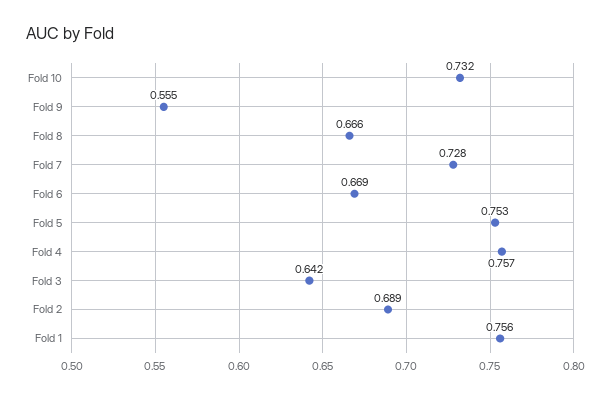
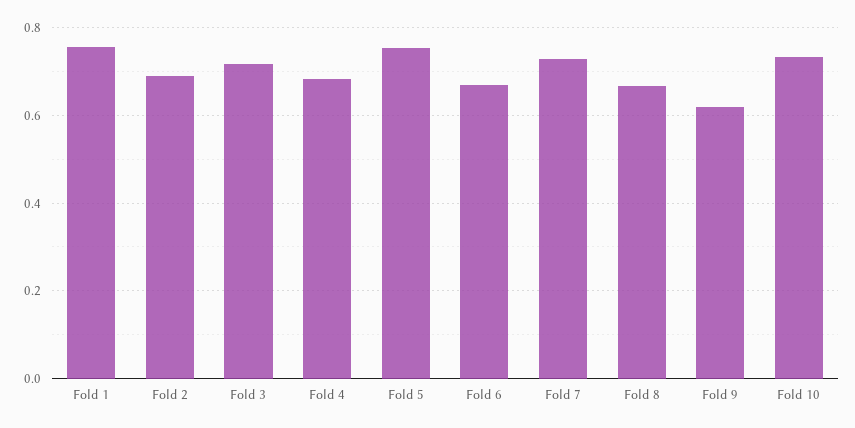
  {
    "Fold 10": 0.732,
-   "Fold 9": 0.555,
+   "Fold 9": 0.62,
    "Fold 8": 0.666,
    "Fold 7": 0.728,
    "Fold 6": 0.669,
    "Fold 5": 0.753,
-   "Fold 4": 0.757,
+   "Fold 4": 0.68,
-   "Fold 3": 0.642,
+   "Fold 3": 0.72,
    "Fold 2": 0.689,
    "Fold 1": 0.756
  }

